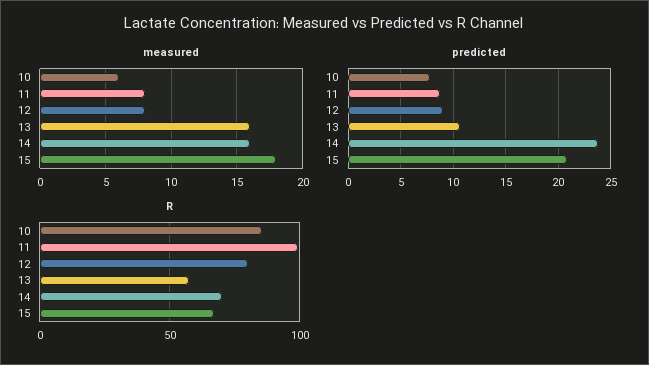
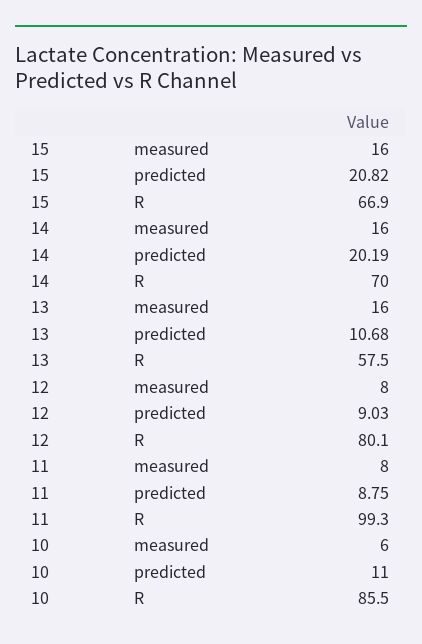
  {
    "measured": {
      "10": 6,
      "11": 8,
      "12": 8,
      "13": 16,
      "14": 16,
-     "15": 18
+     "15": 16
    },
    "predicted": {
-     "10": 8,
+     "10": 11,
      "11": 8.75,
      "12": 9.03,
      "13": 10.68,
-     "14": 24,
+     "14": 20.19,
      "15": 20.82
    },
    "R": {
      "10": 85.5,
      "11": 99.3,
      "12": 80.1,
      "13": 57.5,
      "14": 70,
      "15": 66.9
    }
  }

